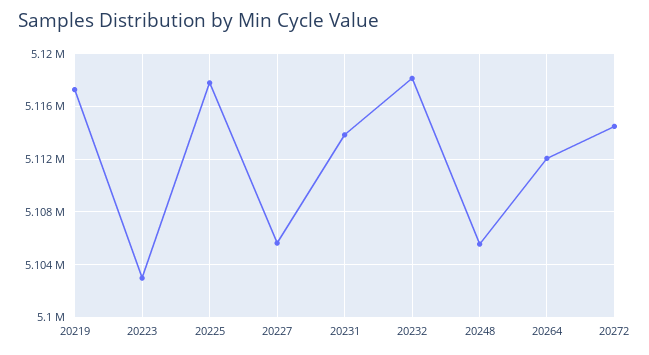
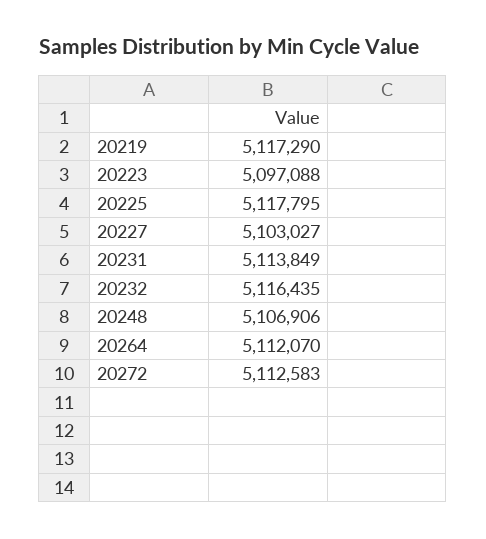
  {
    "20219": 5117290,
-   "20223": 5103000,
+   "20223": 5097088,
    "20225": 5117795,
-   "20227": 5105500,
+   "20227": 5103027,
    "20231": 5113849,
-   "20232": 5118000,
+   "20232": 5116435,
-   "20248": 5105500,
+   "20248": 5106906,
    "20264": 5112070,
-   "20272": 5114500
+   "20272": 5112583
  }

